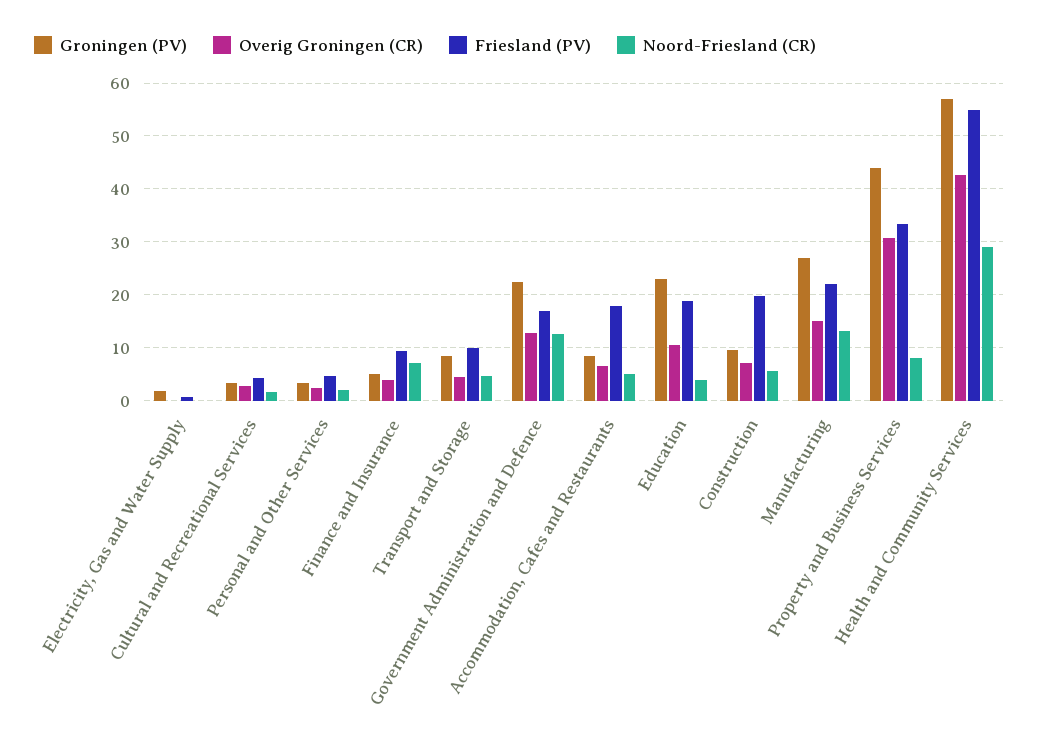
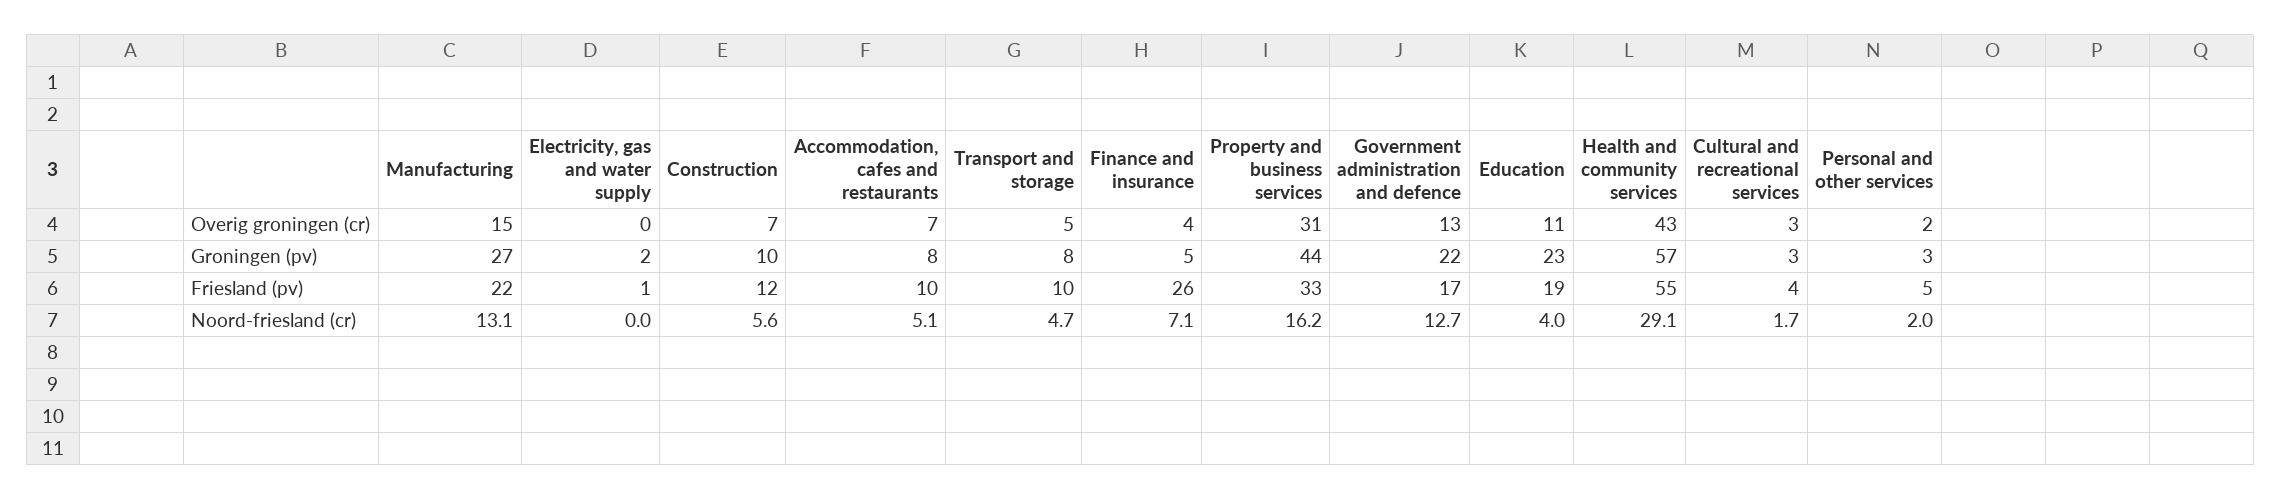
  {
    "Groningen (PV)": {
      "Electricity, Gas and Water Supply": 2,
      "Cultural and Recreational Services": 3,
      "Personal and Other Services": 3,
      "Finance and Insurance": 5,
      "Transport and Storage": 8,
      "Government Administration and Defence": 22,
      "Accommodation, Cafes and Restaurants": 8,
      "Education": 23,
      "Construction": 10,
      "Manufacturing": 27,
      "Property and Business Services": 44,
      "Health and Community Services": 57
    },
    "Overig Groningen (CR)": {
      "Electricity, Gas and Water Supply": 0,
      "Cultural and Recreational Services": 3,
      "Personal and Other Services": 2,
      "Finance and Insurance": 4,
      "Transport and Storage": 5,
      "Government Administration and Defence": 13,
      "Accommodation, Cafes and Restaurants": 7,
      "Education": 11,
      "Construction": 7,
      "Manufacturing": 15,
      "Property and Business Services": 31,
      "Health and Community Services": 43
    },
    "Friesland (PV)": {
      "Electricity, Gas and Water Supply": 1,
      "Cultural and Recreational Services": 4,
      "Personal and Other Services": 5,
-     "Finance and Insurance": 10,
+     "Finance and Insurance": 26,
      "Transport and Storage": 10,
      "Government Administration and Defence": 17,
-     "Accommodation, Cafes and Restaurants": 18,
+     "Accommodation, Cafes and Restaurants": 10,
      "Education": 19,
-     "Construction": 20,
+     "Construction": 12,
      "Manufacturing": 22,
      "Property and Business Services": 33,
      "Health and Community Services": 55
    },
    "Noord-Friesland (CR)": {
      "Electricity, Gas and Water Supply": 0,
      "Cultural and Recreational Services": 1.7,
      "Personal and Other Services": 2,
      "Finance and Insurance": 7.1,
      "Transport and Storage": 4.7,
      "Government Administration and Defence": 12.7,
      "Accommodation, Cafes and Restaurants": 5.1,
      "Education": 4,
      "Construction": 5.6,
      "Manufacturing": 13.1,
-     "Property and Business Services": 8,
+     "Property and Business Services": 16.2,
      "Health and Community Services": 29.1
    }
  }

